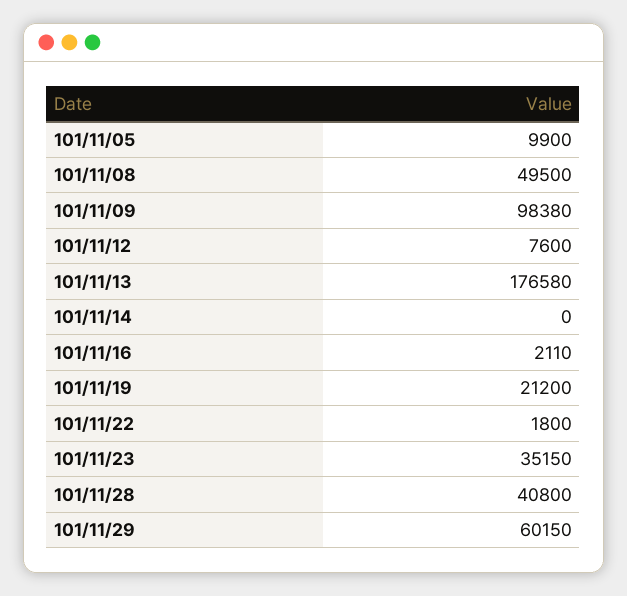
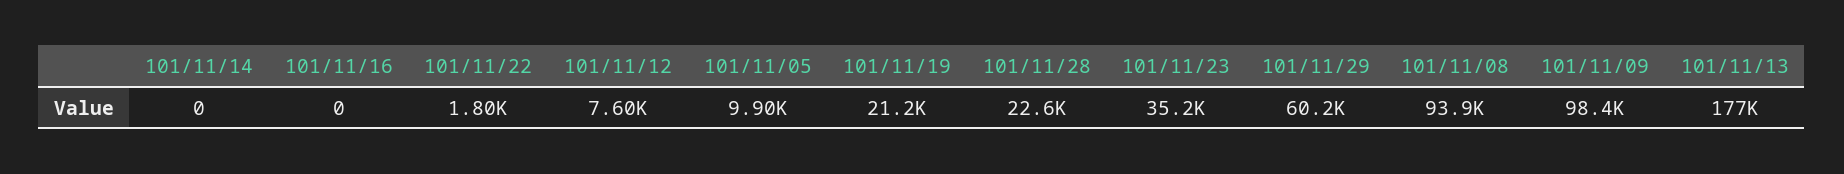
  {
    "101/11/05": 9900,
-   "101/11/08": 49500,
+   "101/11/08": 93900,
    "101/11/09": 98380,
    "101/11/12": 7600,
    "101/11/13": 176580,
    "101/11/14": 0,
-   "101/11/16": 2110,
+   "101/11/16": 0,
    "101/11/19": 21200,
    "101/11/22": 1800,
    "101/11/23": 35150,
-   "101/11/28": 40800,
+   "101/11/28": 22600,
    "101/11/29": 60150
  }

